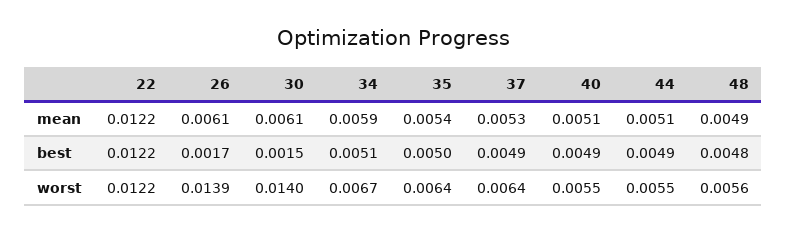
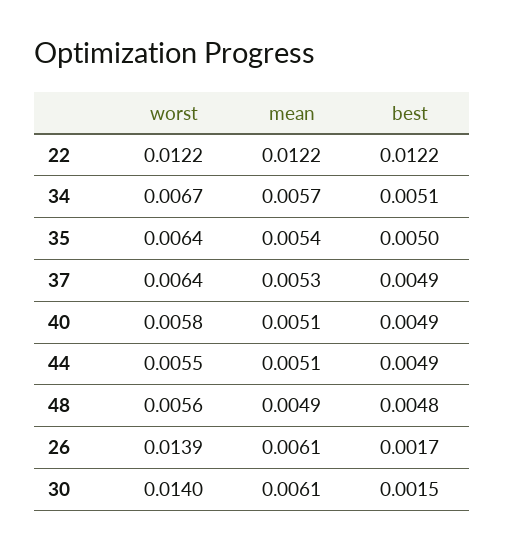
  {
    "22": {
      "mean": 0.0122,
      "best": 0.0122,
      "worst": 0.0122
    },
    "26": {
      "mean": 0.0061,
      "best": 0.0017,
      "worst": 0.0139
    },
    "30": {
      "mean": 0.0061,
      "best": 0.0015,
      "worst": 0.014
    },
    "34": {
-     "mean": 0.0059,
+     "mean": 0.0057,
      "best": 0.0051,
      "worst": 0.0067
    },
    "35": {
      "mean": 0.0054,
      "best": 0.005,
      "worst": 0.0064
    },
    "37": {
      "mean": 0.0053,
      "best": 0.0049,
      "worst": 0.0064
    },
    "40": {
      "mean": 0.0051,
      "best": 0.0049,
-     "worst": 0.0055
+     "worst": 0.0058
    },
    "44": {
      "mean": 0.0051,
      "best": 0.0049,
      "worst": 0.0055
    },
    "48": {
      "mean": 0.0049,
      "best": 0.0048,
      "worst": 0.0056
    }
  }

